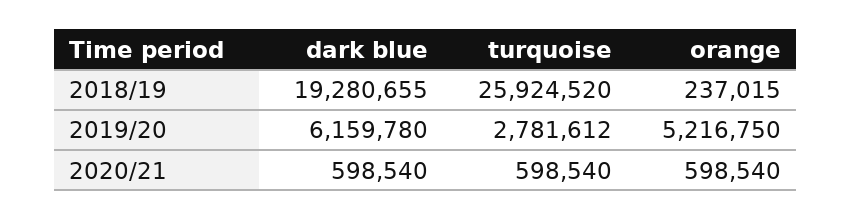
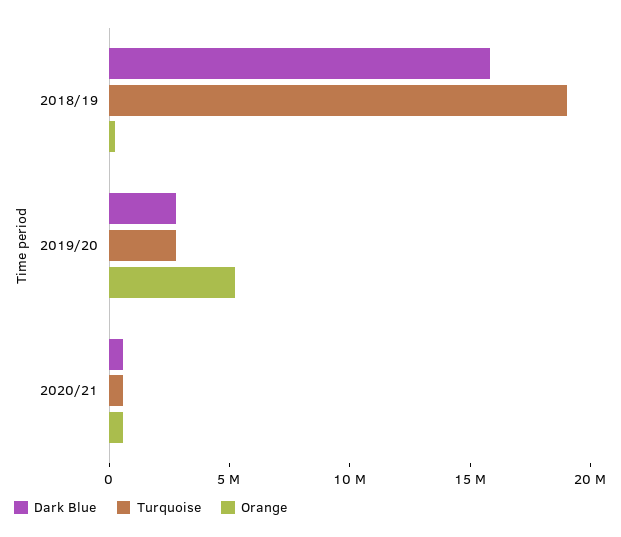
  {
    "dark blue": {
-     "2018/19": 19280655,
+     "2018/19": 16000000,
-     "2019/20": 6159780,
+     "2019/20": 3000000,
      "2020/21": 598540
    },
    "turquoise": {
-     "2018/19": 25924520,
+     "2018/19": 19000000,
      "2019/20": 2781612,
      "2020/21": 598540
    },
    "orange": {
      "2018/19": 237015,
      "2019/20": 5216750,
      "2020/21": 598540
    }
  }

